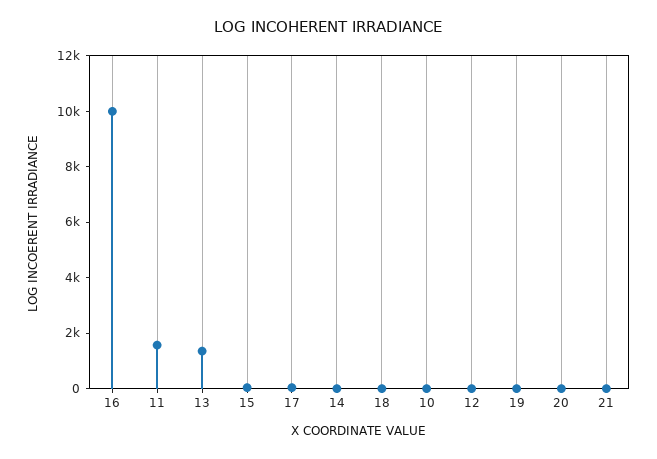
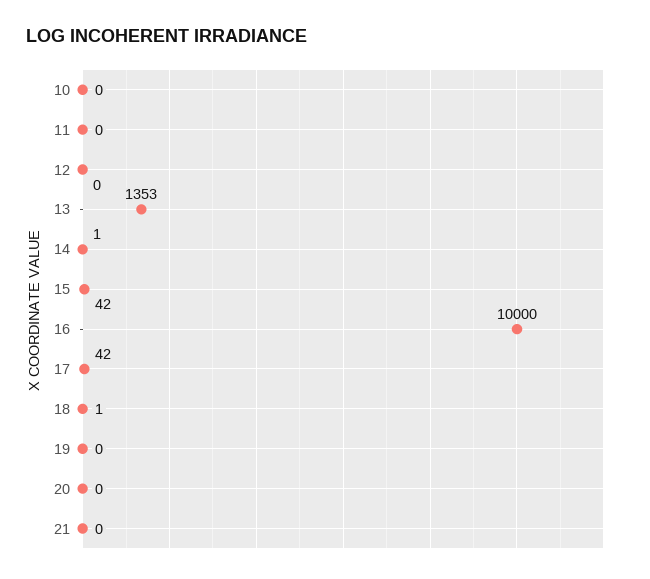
  {
    "16": 10000,
-   "11": 1500,
+   "11": 0,
    "13": 1353,
    "15": 42,
    "17": 42,
    "14": 1,
    "18": 1,
    "10": 0,
    "12": 0,
    "19": 0,
    "20": 0,
    "21": 0
  }

